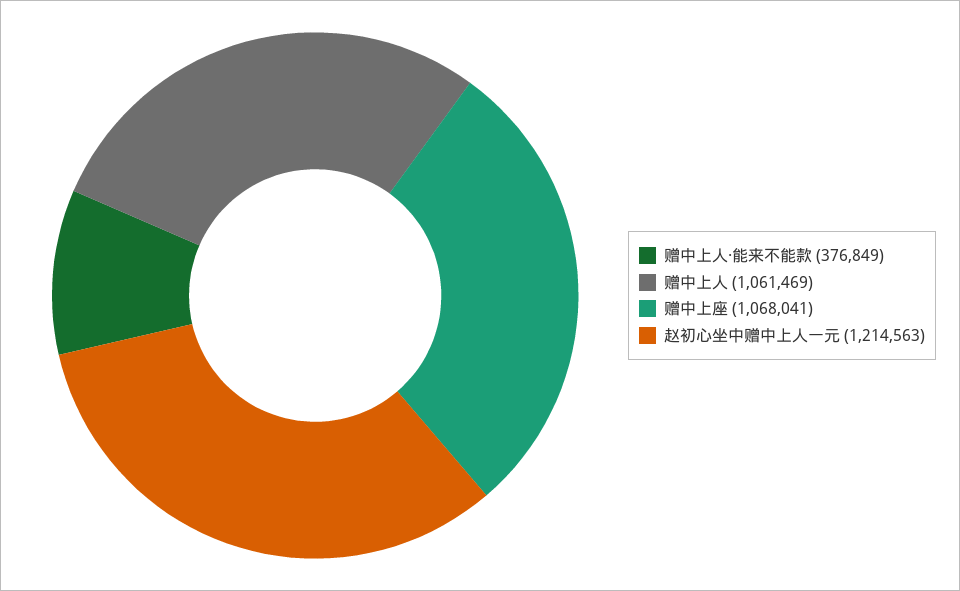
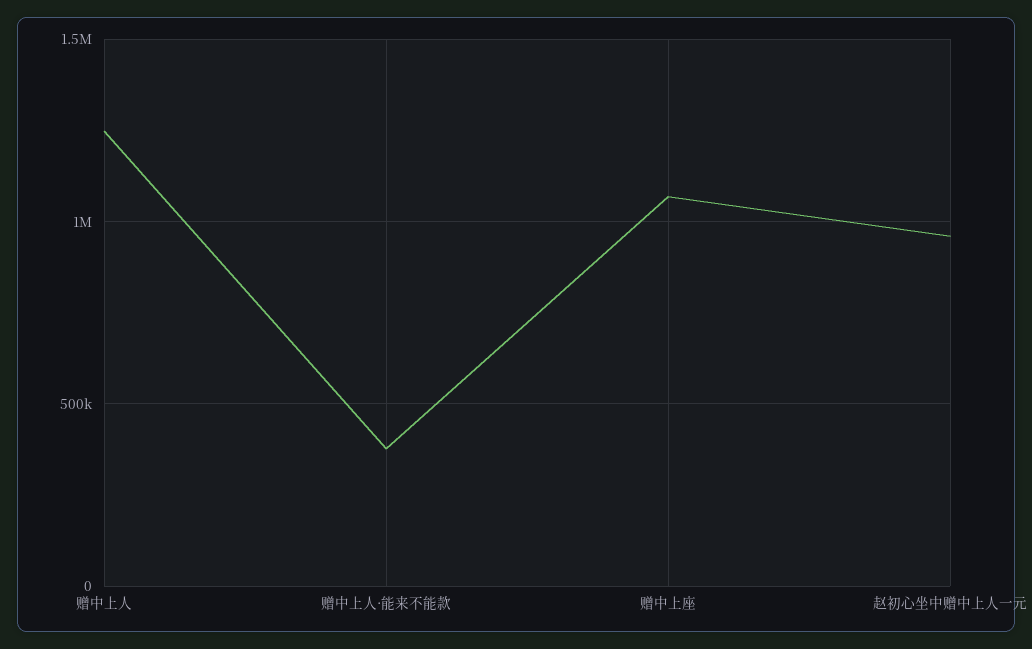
  {
    "赠中上人·能来不能款": 376849,
-   "赠中上人": 1061469,
+   "赠中上人": 1250000,
    "赠中上座": 1068041,
-   "赵初心坐中赠中上人一元": 1214563
+   "赵初心坐中赠中上人一元": 950000
  }

